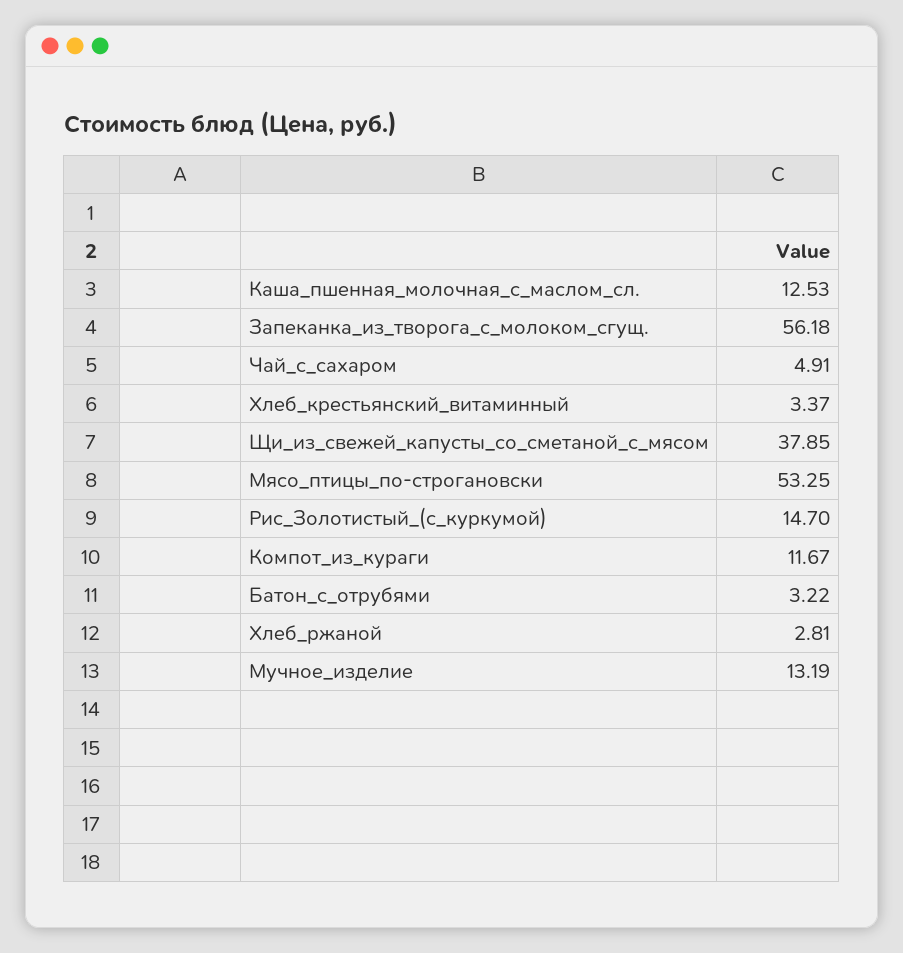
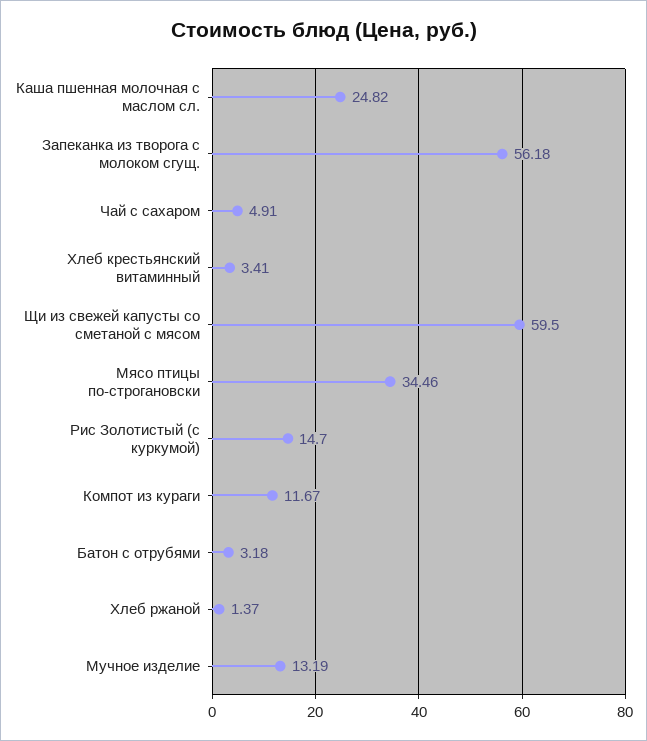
  {
-   "Каша_пшенная_молочная_с_маслом_сл.": 12.53,
+   "Каша_пшенная_молочная_с_маслом_сл.": 24.82,
    "Запеканка_из_творога_с_молоком_сгущ.": 56.18,
    "Чай_с_сахаром": 4.91,
-   "Хлеб_крестьянский_витаминный": 3.37,
+   "Хлеб_крестьянский_витаминный": 3.41,
-   "Щи_из_свежей_капусты_со_сметаной_с_мясом": 37.85,
+   "Щи_из_свежей_капусты_со_сметаной_с_мясом": 59.5,
-   "Мясо_птицы_по-строгановски": 53.25,
+   "Мясо_птицы_по-строгановски": 34.46,
    "Рис_Золотистый_(с_куркумой)": 14.7,
    "Компот_из_кураги": 11.67,
-   "Батон_с_отрубями": 3.22,
+   "Батон_с_отрубями": 3.18,
-   "Хлеб_ржаной": 2.81,
+   "Хлеб_ржаной": 1.37,
    "Мучное_изделие": 13.19
  }

